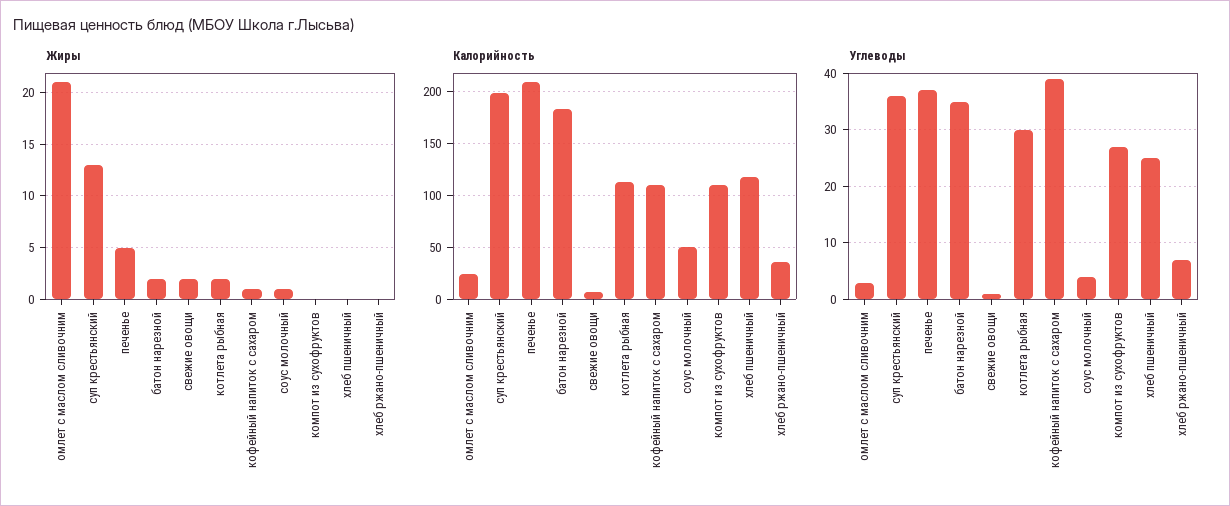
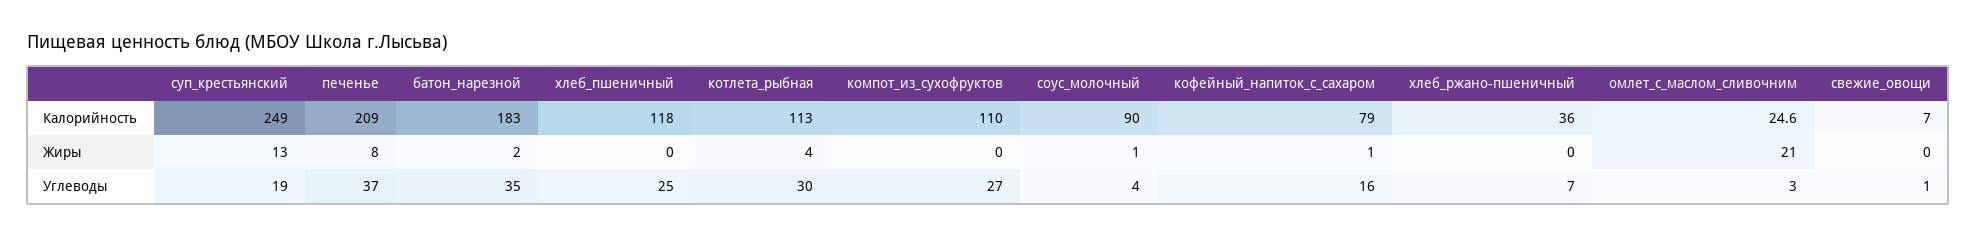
  {
    "Жиры": {
      "омлет с маслом сливочним": 21,
      "суп крестьянский": 13,
-     "печенье": 5,
+     "печенье": 8,
      "батон нарезной": 2,
-     "свежие овощи": 2,
+     "свежие овощи": 0,
-     "котлета рыбная": 2,
+     "котлета рыбная": 4,
      "кофейный напиток с сахаром": 1,
      "соус молочный": 1,
      "компот из сухофруктов": 0,
      "хлеб пшеничный": 0,
      "хлеб ржано-пшеничный": 0
    },
    "Калорийность": {
      "омлет с маслом сливочним": 24.6,
-     "суп крестьянский": 200,
+     "суп крестьянский": 249,
      "печенье": 209,
      "батон нарезной": 183,
      "свежие овощи": 7,
      "котлета рыбная": 113,
-     "кофейный напиток с сахаром": 110,
+     "кофейный напиток с сахаром": 79,
-     "соус молочный": 50,
+     "соус молочный": 90,
      "компот из сухофруктов": 110,
      "хлеб пшеничный": 118,
      "хлеб ржано-пшеничный": 36
    },
    "Углеводы": {
      "омлет с маслом сливочним": 3,
-     "суп крестьянский": 35,
+     "суп крестьянский": 19,
      "печенье": 37,
      "батон нарезной": 35,
      "свежие овощи": 1,
      "котлета рыбная": 30,
-     "кофейный напиток с сахаром": 40,
+     "кофейный напиток с сахаром": 16,
      "соус молочный": 4,
      "компот из сухофруктов": 27,
      "хлеб пшеничный": 25,
      "хлеб ржано-пшеничный": 7
    }
  }

